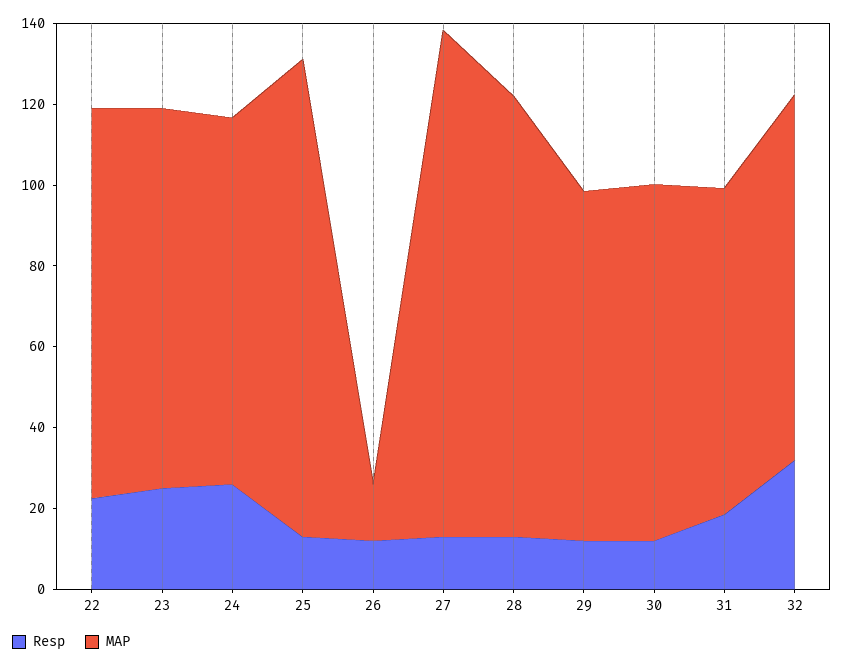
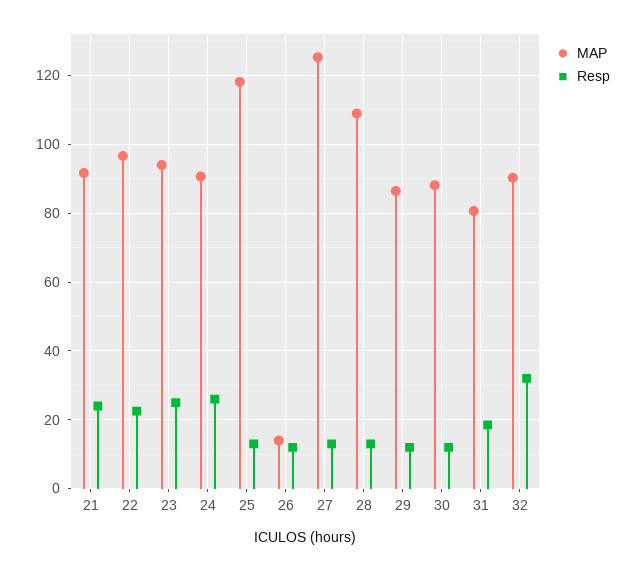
  {
    "Resp": {
      "22": 22,
      "23": 26,
      "24": 26,
      "25": 14,
      "26": 12,
      "27": 14,
      "28": 14,
      "29": 12,
      "30": 12,
      "31": 18,
-     "32": 32
+     "32": 32,
+     "21": 24
    },
    "MAP": {
      "22": 96,
      "23": 94,
      "24": 90,
      "25": 118,
      "26": 14,
      "27": 126,
      "28": 110,
      "29": 86,
      "30": 88,
      "31": 80,
-     "32": 90
+     "32": 90,
+     "21": 92
    }
  }

